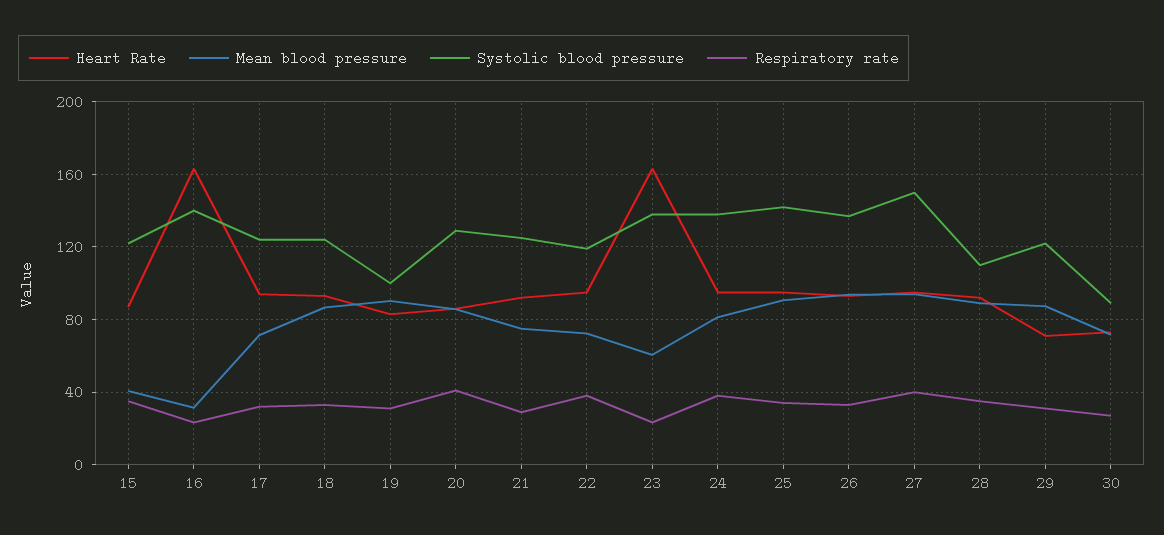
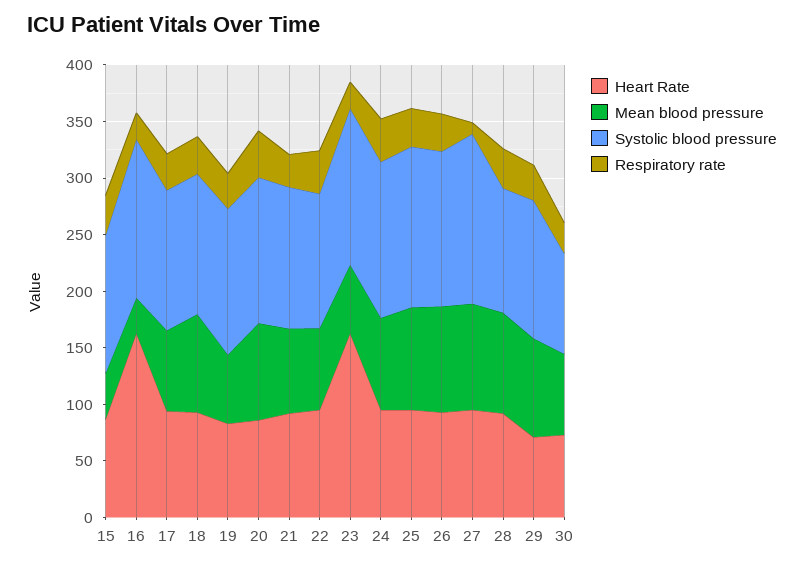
  {
    "Heart Rate": {
      "15": 85,
      "16": 165,
      "17": 95,
      "18": 95,
      "19": 85,
      "20": 85,
      "21": 90,
      "22": 95,
      "23": 165,
      "24": 95,
      "25": 95,
      "26": 95,
      "27": 95,
      "28": 90,
      "29": 70,
      "30": 75
    },
    "Mean blood pressure": {
      "15": 40,
      "16": 30,
      "17": 70,
      "18": 85,
-     "19": 90,
+     "19": 60,
      "20": 85,
      "21": 75,
      "22": 70,
      "23": 60,
      "24": 80,
      "25": 90,
      "26": 95,
      "27": 95,
      "28": 90,
      "29": 85,
      "30": 70
    },
    "Systolic blood pressure": {
      "15": 120,
      "16": 140,
      "17": 125,
      "18": 125,
-     "19": 100,
+     "19": 130,
      "20": 130,
      "21": 125,
      "22": 120,
      "23": 140,
      "24": 140,
      "25": 140,
      "26": 135,
      "27": 150,
      "28": 110,
      "29": 120,
      "30": 90
    },
    "Respiratory rate": {
      "15": 35,
      "16": 25,
      "17": 30,
      "18": 35,
      "19": 30,
      "20": 40,
      "21": 30,
      "22": 40,
      "23": 25,
      "24": 40,
      "25": 35,
      "26": 35,
-     "27": 40,
+     "27": 10,
      "28": 35,
      "29": 30,
      "30": 25
    }
  }

